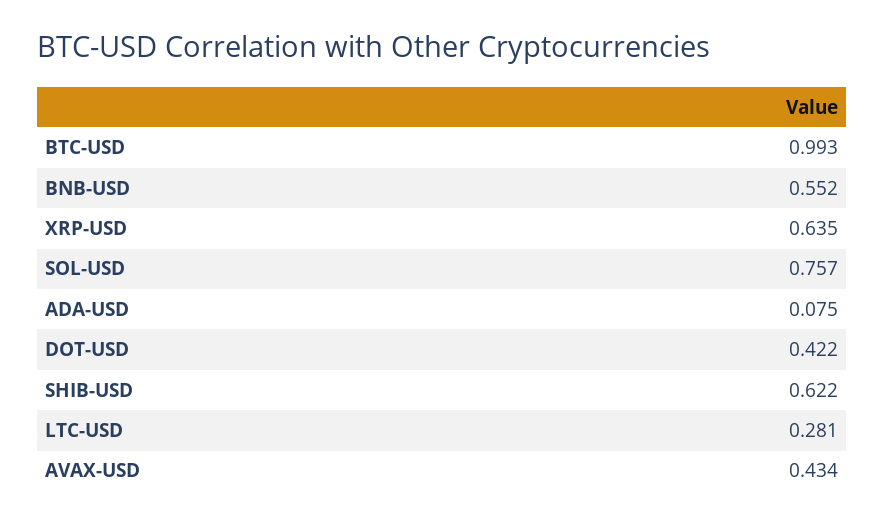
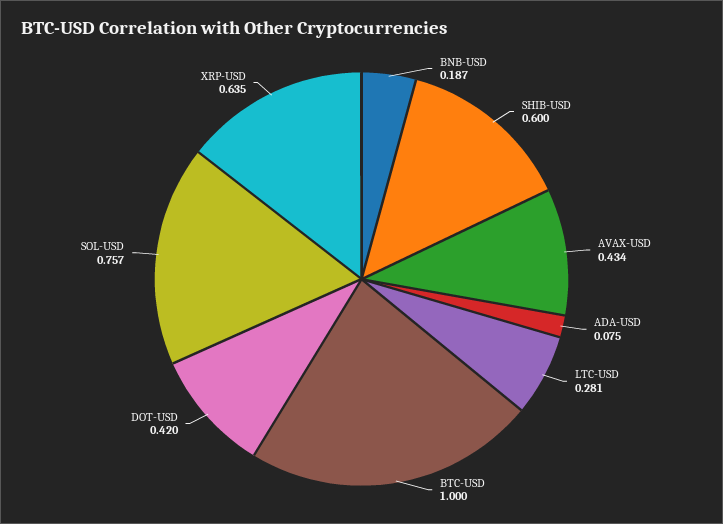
  {
-   "BTC-USD": 0.993,
+   "BTC-USD": 1,
-   "BNB-USD": 0.552,
+   "BNB-USD": 0.187,
    "XRP-USD": 0.635,
    "SOL-USD": 0.757,
    "ADA-USD": 0.075,
-   "DOT-USD": 0.422,
+   "DOT-USD": 0.42,
-   "SHIB-USD": 0.622,
+   "SHIB-USD": 0.6,
    "LTC-USD": 0.281,
    "AVAX-USD": 0.434
  }

